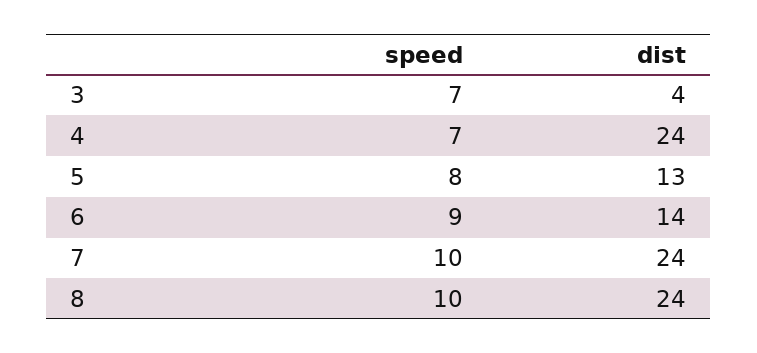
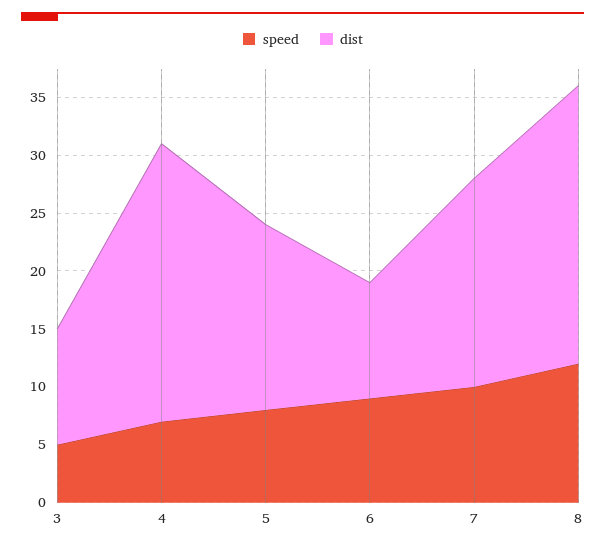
  {
    "speed": {
-     "3": 7,
+     "3": 5,
      "4": 7,
      "5": 8,
      "6": 9,
      "7": 10,
-     "8": 10
+     "8": 12
    },
    "dist": {
-     "3": 4,
+     "3": 10,
      "4": 24,
-     "5": 13,
+     "5": 16,
-     "6": 14,
+     "6": 10,
-     "7": 24,
+     "7": 18,
      "8": 24
    }
  }

